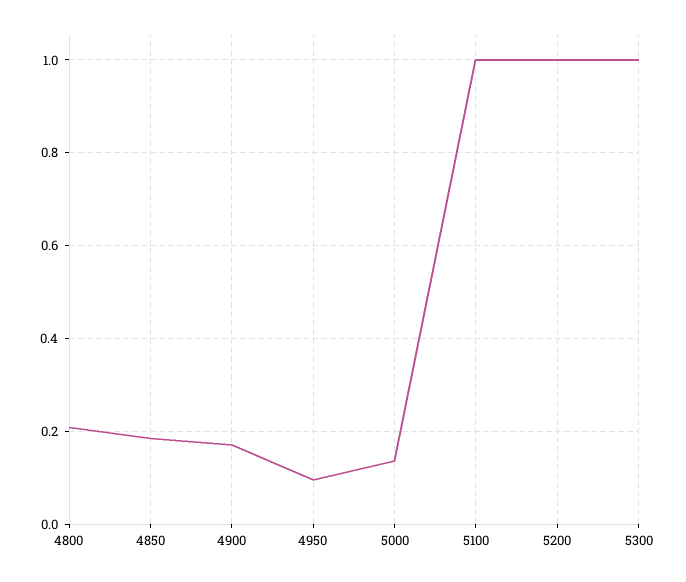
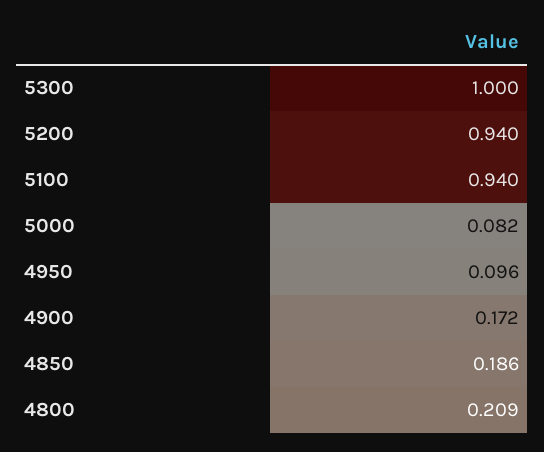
  {
    "4800": 0.209,
    "4850": 0.186,
    "4900": 0.172,
    "4950": 0.096,
-   "5000": 0.14,
+   "5000": 0.082,
-   "5100": 1,
+   "5100": 0.94,
-   "5200": 1,
+   "5200": 0.94,
    "5300": 1
  }

